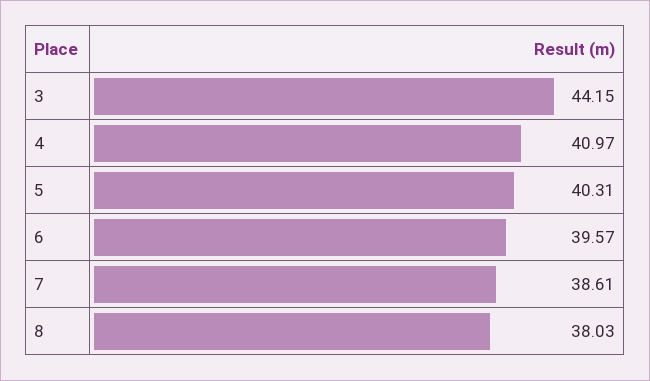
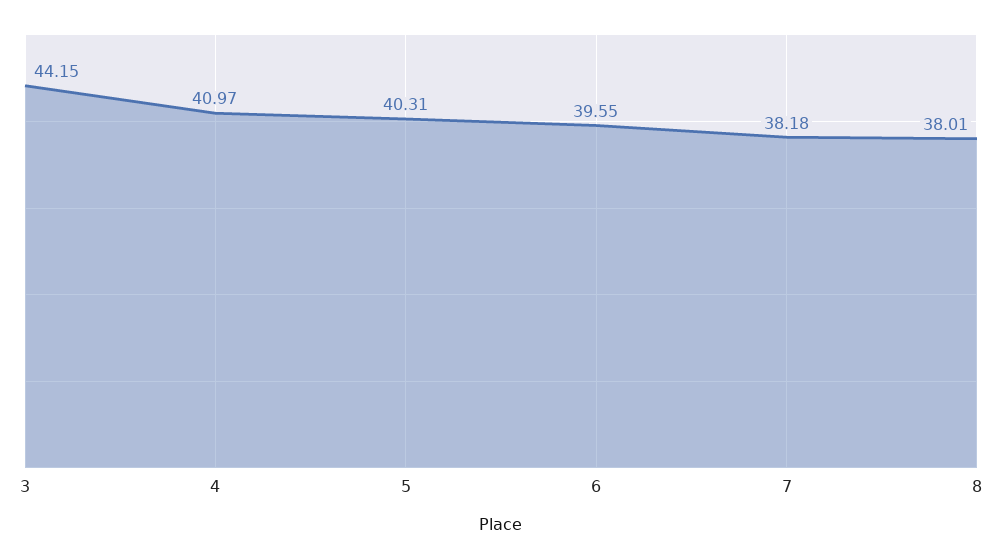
  {
    "3": 44.15,
    "4": 40.97,
    "5": 40.31,
-   "6": 39.57,
+   "6": 39.55,
-   "7": 38.61,
+   "7": 38.18,
-   "8": 38.03
+   "8": 38.01
  }

